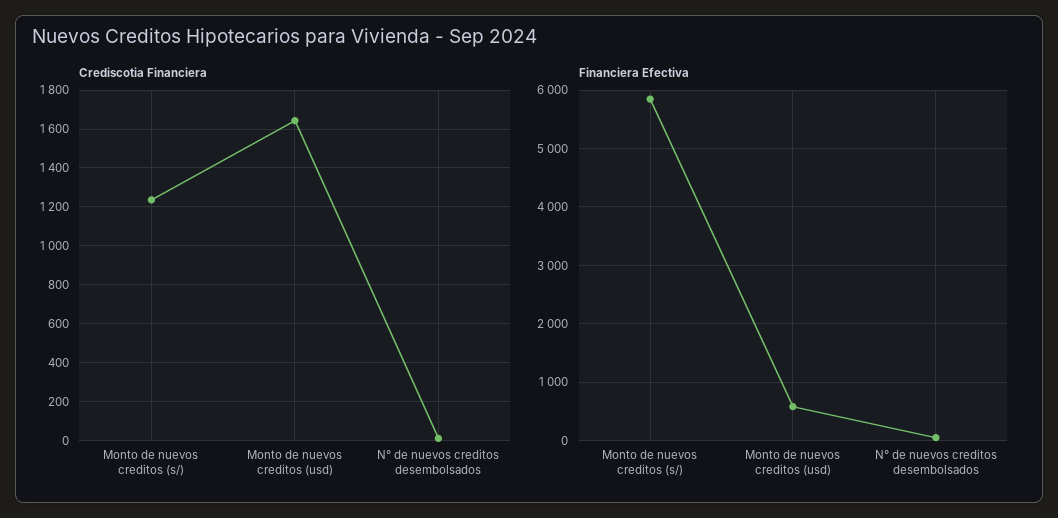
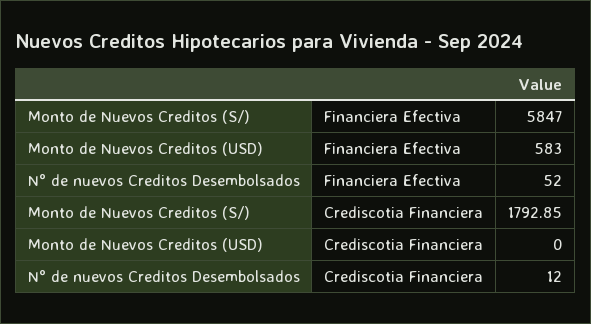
  {
    "Crediscotia Financiera": {
-     "Monto de nuevos creditos (s/)": 1250,
+     "Monto de nuevos creditos (s/)": 1792.85,
-     "Monto de nuevos creditos (usd)": 1650,
+     "Monto de nuevos creditos (usd)": 0,
      "N° de nuevos creditos desembolsados": 12
    },
    "Financiera Efectiva": {
      "Monto de nuevos creditos (s/)": 5847,
      "Monto de nuevos creditos (usd)": 583,
      "N° de nuevos creditos desembolsados": 52
    }
  }

